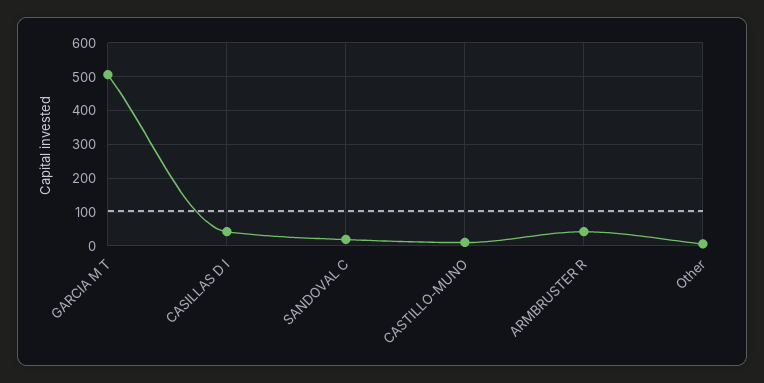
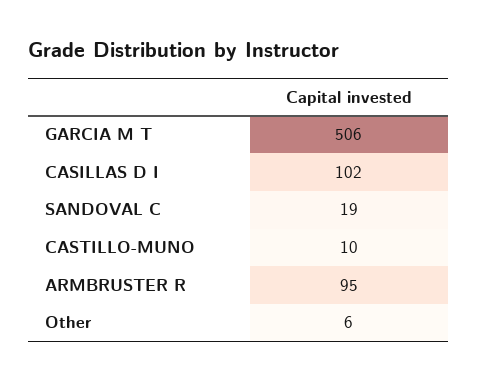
  {
    "GARCIA M T": 506,
-   "CASILLAS D I": 40,
+   "CASILLAS D I": 102,
    "SANDOVAL C": 19,
    "CASTILLO-MUNO": 10,
-   "ARMBRUSTER R": 40,
+   "ARMBRUSTER R": 95,
    "Other": 6
  }

